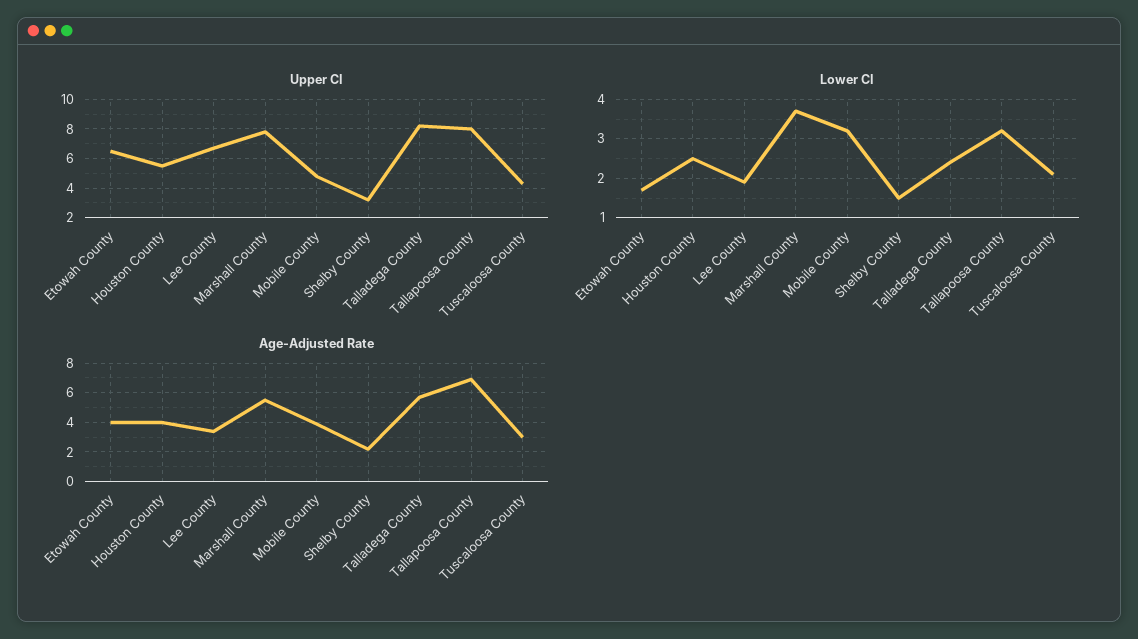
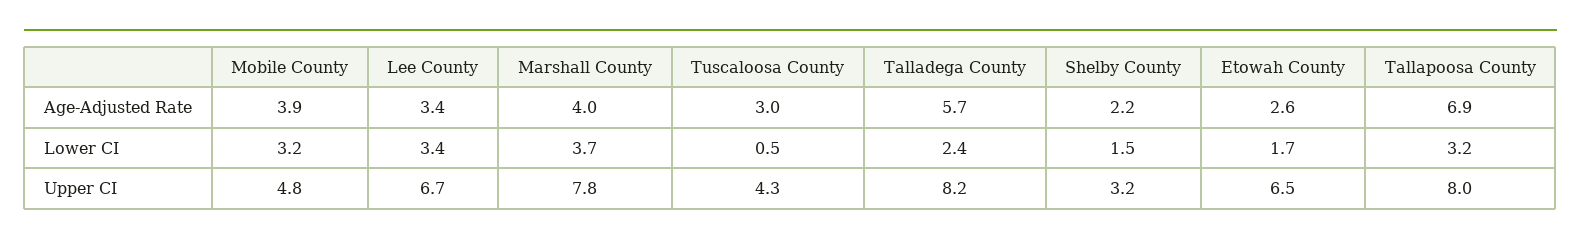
  {
    "Upper CI": {
      "Etowah County": 6.5,
-     "Houston County": 5.5,
      "Lee County": 6.7,
      "Marshall County": 7.8,
      "Mobile County": 4.8,
      "Shelby County": 3.2,
      "Talladega County": 8.2,
      "Tallapoosa County": 8,
      "Tuscaloosa County": 4.3
    },
    "Lower CI": {
      "Etowah County": 1.7,
-     "Houston County": 2.5,
-     "Lee County": 2,
+     "Lee County": 3.4,
      "Marshall County": 3.7,
      "Mobile County": 3.2,
      "Shelby County": 1.5,
      "Talladega County": 2.4,
      "Tallapoosa County": 3.2,
-     "Tuscaloosa County": 2
+     "Tuscaloosa County": 0.5
    },
    "Age-Adjusted Rate": {
-     "Etowah County": 4,
+     "Etowah County": 2.6,
-     "Houston County": 4,
      "Lee County": 3.4,
-     "Marshall County": 5.5,
+     "Marshall County": 4,
      "Mobile County": 3.9,
      "Shelby County": 2.2,
      "Talladega County": 5.7,
      "Tallapoosa County": 6.9,
      "Tuscaloosa County": 3
    }
  }

